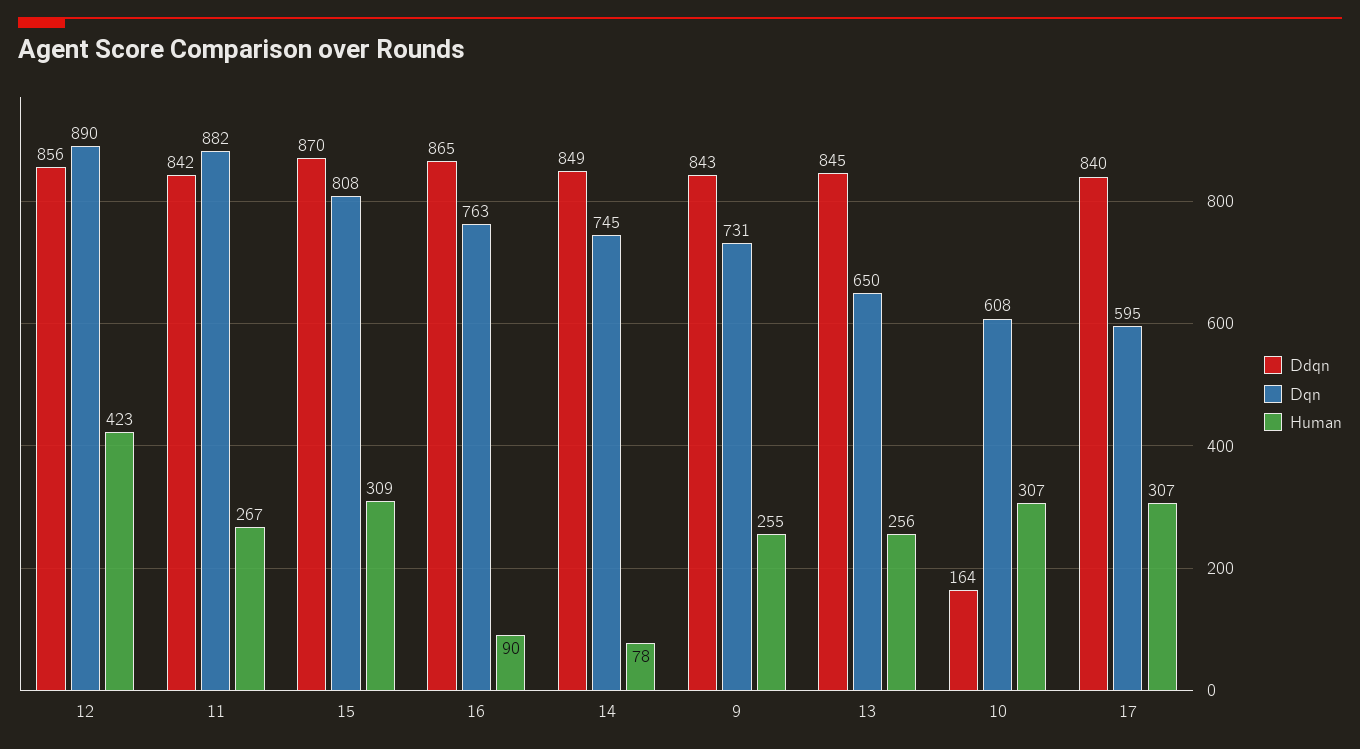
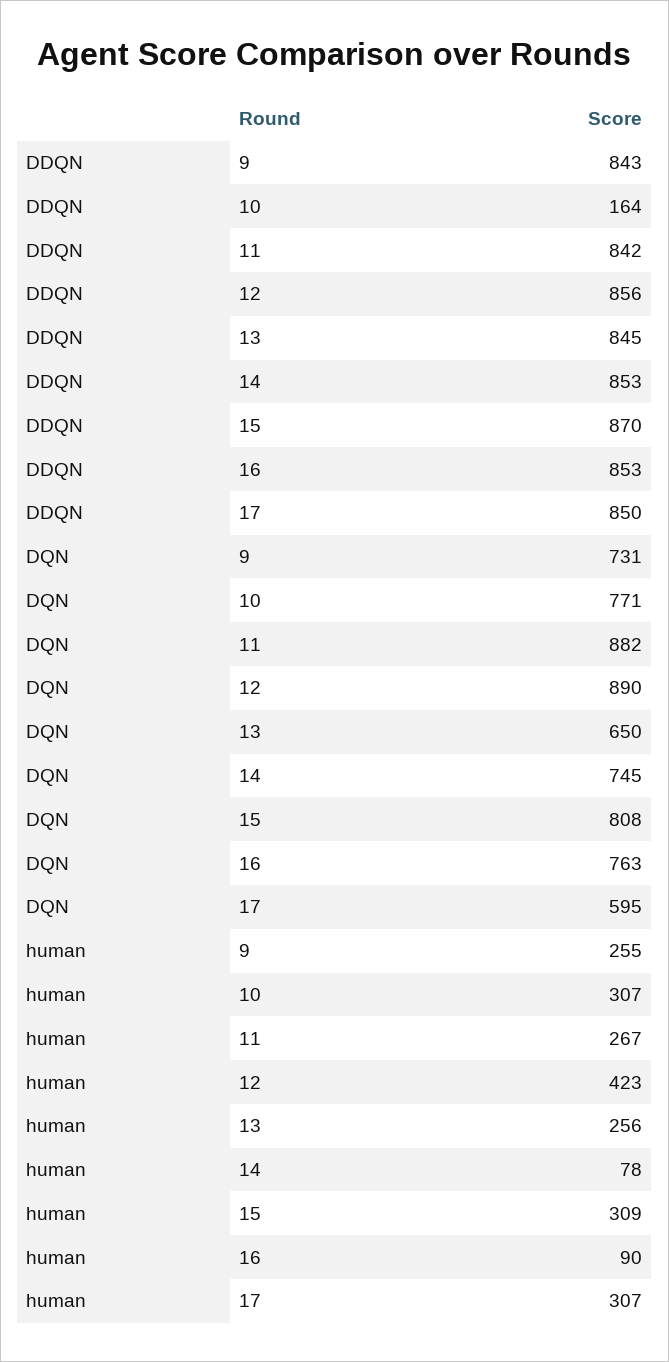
  {
    "Ddqn": {
      "12": 856,
      "11": 842,
      "15": 870,
-     "16": 865,
+     "16": 853,
-     "14": 849,
+     "14": 853,
      "9": 843,
      "13": 845,
      "10": 164,
-     "17": 840
+     "17": 850
    },
    "Dqn": {
      "12": 890,
      "11": 882,
      "15": 808,
      "16": 763,
      "14": 745,
      "9": 731,
      "13": 650,
-     "10": 608,
+     "10": 771,
      "17": 595
    },
    "Human": {
      "12": 423,
      "11": 267,
      "15": 309,
      "16": 90,
      "14": 78,
      "9": 255,
      "13": 256,
      "10": 307,
      "17": 307
    }
  }

